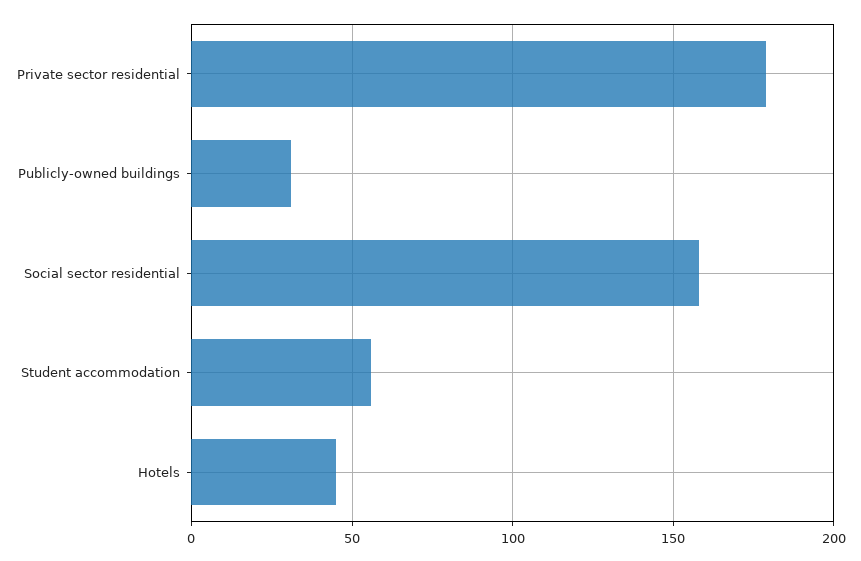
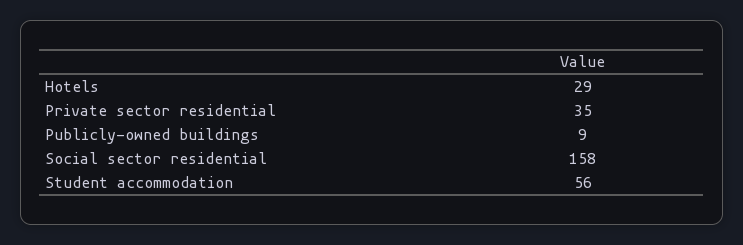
  {
-   "Private sector residential": 180,
+   "Private sector residential": 35,
-   "Publicly-owned buildings": 30,
+   "Publicly-owned buildings": 9,
    "Social sector residential": 158,
    "Student accommodation": 56,
-   "Hotels": 45
+   "Hotels": 29
  }

